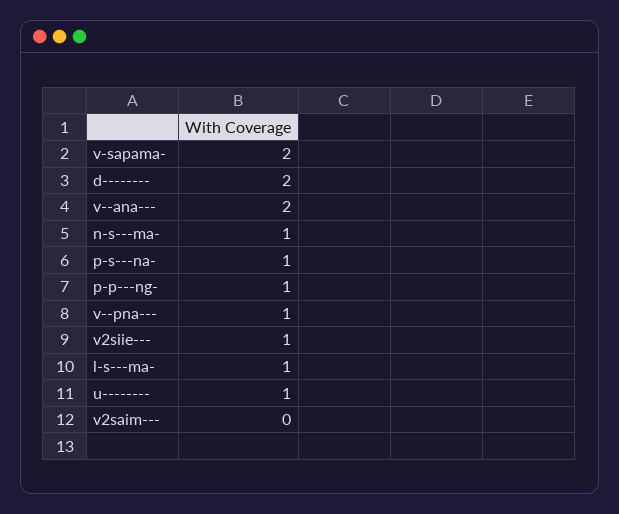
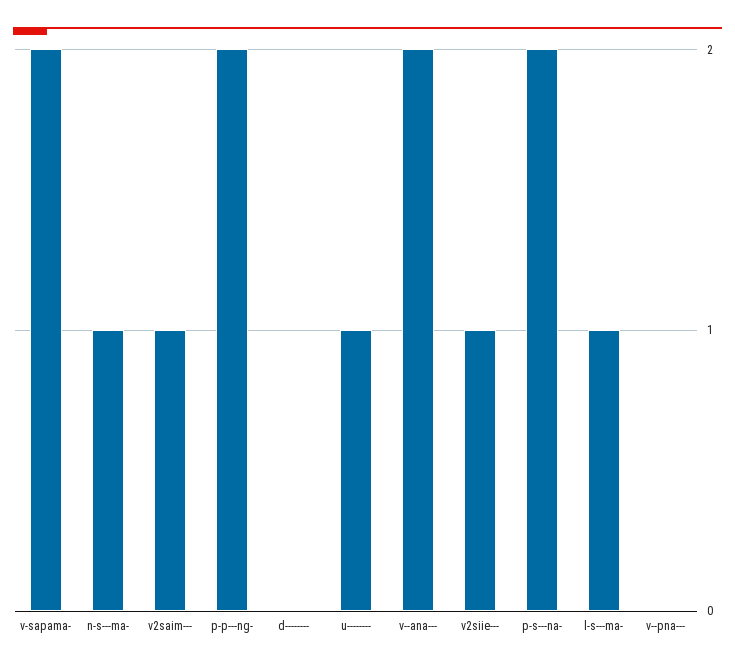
  {
    "v-sapama-": 2,
-   "d--------": 2,
+   "d--------": 0,
    "v--ana---": 2,
    "n-s---ma-": 1,
-   "p-s---na-": 1,
+   "p-s---na-": 2,
-   "p-p---ng-": 1,
+   "p-p---ng-": 2,
-   "v--pna---": 1,
+   "v--pna---": 0,
    "v2siie---": 1,
    "l-s---ma-": 1,
    "u--------": 1,
-   "v2saim---": 0
+   "v2saim---": 1
  }

